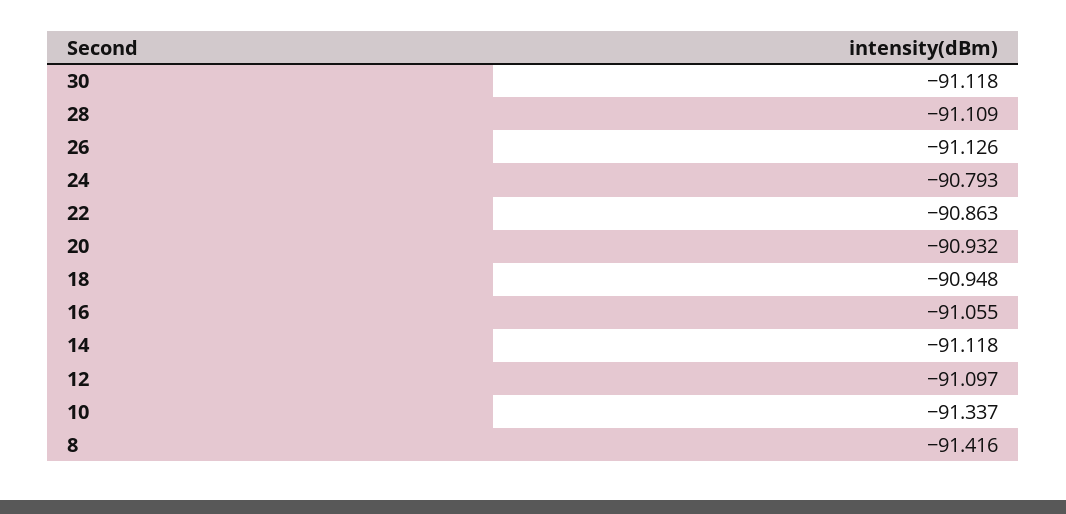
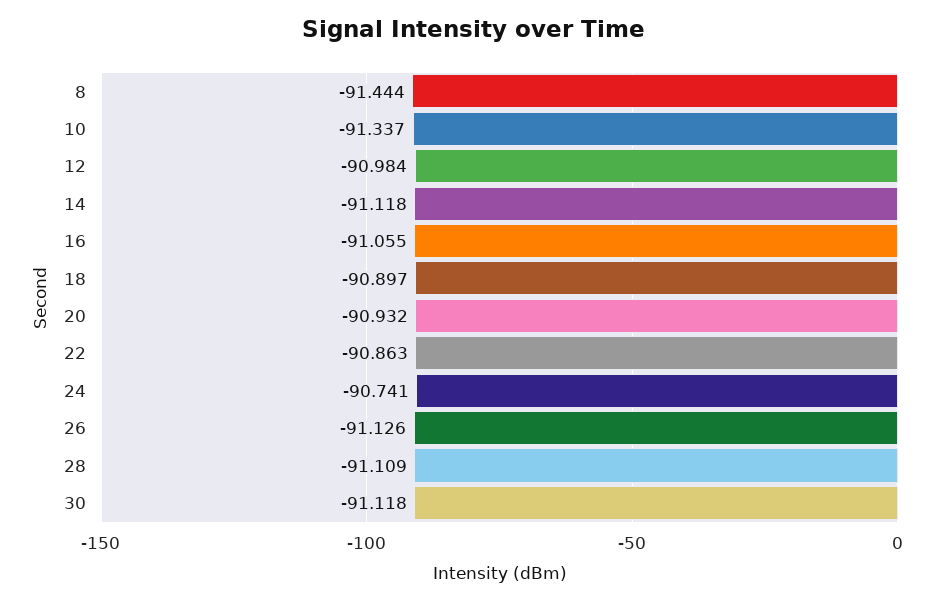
  {
    "30": -91.118,
    "28": -91.109,
    "26": -91.126,
-   "24": -90.793,
+   "24": -90.741,
    "22": -90.863,
    "20": -90.932,
-   "18": -90.948,
+   "18": -90.897,
    "16": -91.055,
    "14": -91.118,
-   "12": -91.097,
+   "12": -90.984,
    "10": -91.337,
-   "8": -91.416
+   "8": -91.444
  }

